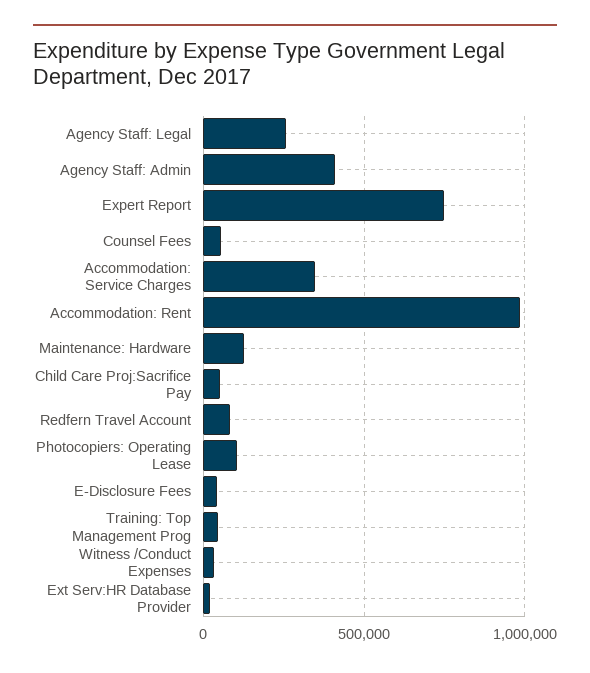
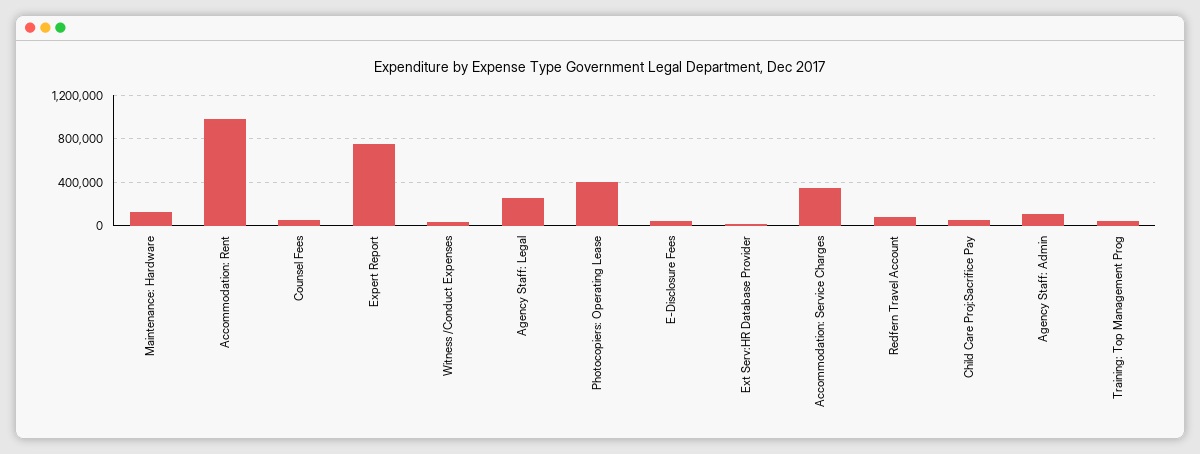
  {
    "Agency Staff: Legal": 250000,
-   "Agency Staff: Admin": 400000,
+   "Agency Staff: Admin": 100000,
    "Expert Report": 750000,
    "Counsel Fees": 50000,
    "Accommodation: Service Charges": 350000,
    "Accommodation: Rent": 1000000,
    "Maintenance: Hardware": 150000,
    "Child Care Proj:Sacrifice Pay": 50000,
    "Redfern Travel Account": 100000,
-   "Photocopiers: Operating Lease": 100000,
+   "Photocopiers: Operating Lease": 400000,
    "E-Disclosure Fees": 50000,
    "Training: Top Management Prog": 50000,
    "Witness /Conduct Expenses": 50000,
    "Ext Serv:HR Database Provider": 0
  }

